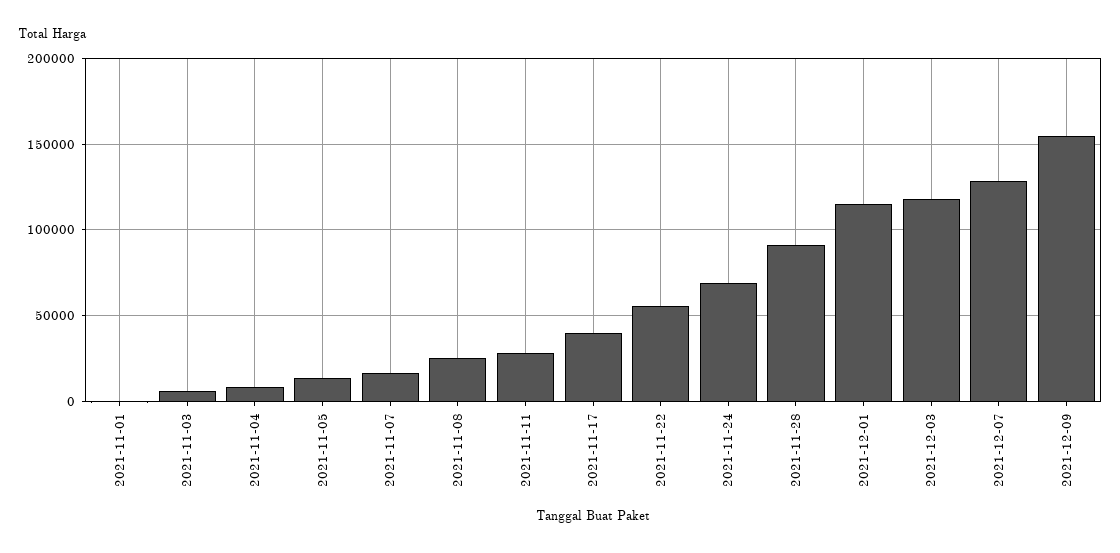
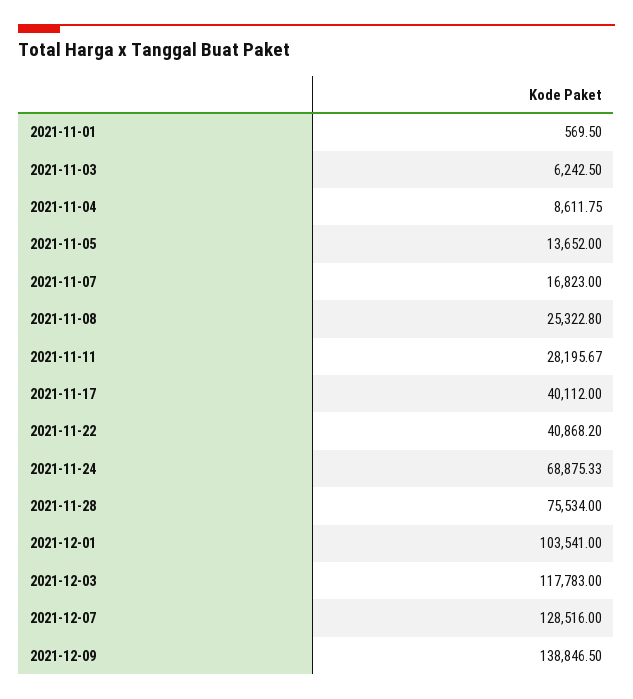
  {
    "2021-11-01": 569.5,
    "2021-11-03": 6242.5,
    "2021-11-04": 8611.75,
    "2021-11-05": 13652,
    "2021-11-07": 16823,
    "2021-11-08": 25322.8,
    "2021-11-11": 28195.67,
    "2021-11-17": 40112,
-   "2021-11-22": 55000,
+   "2021-11-22": 40868.2,
    "2021-11-24": 68875.33,
-   "2021-11-28": 90000,
+   "2021-11-28": 75534,
-   "2021-12-01": 115000,
+   "2021-12-01": 103541,
    "2021-12-03": 117783,
    "2021-12-07": 128516,
-   "2021-12-09": 155000
+   "2021-12-09": 138846.5
  }

